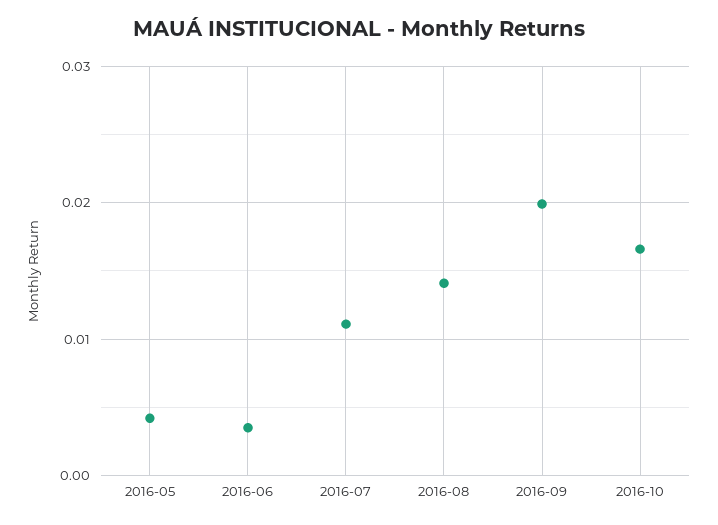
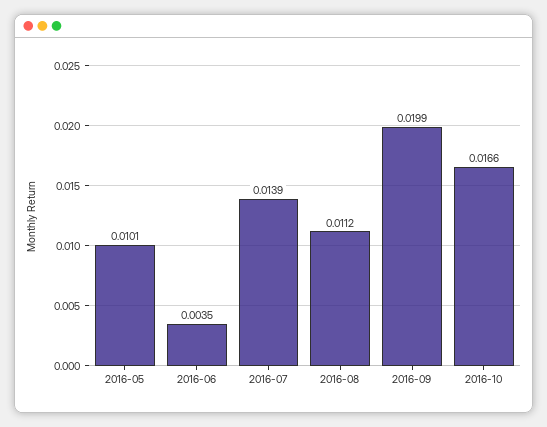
  {
-   "2016-05": 0.004,
+   "2016-05": 0.0101,
    "2016-06": 0.0035,
-   "2016-07": 0.011,
+   "2016-07": 0.0139,
-   "2016-08": 0.014,
+   "2016-08": 0.0112,
    "2016-09": 0.0199,
    "2016-10": 0.0166
  }

